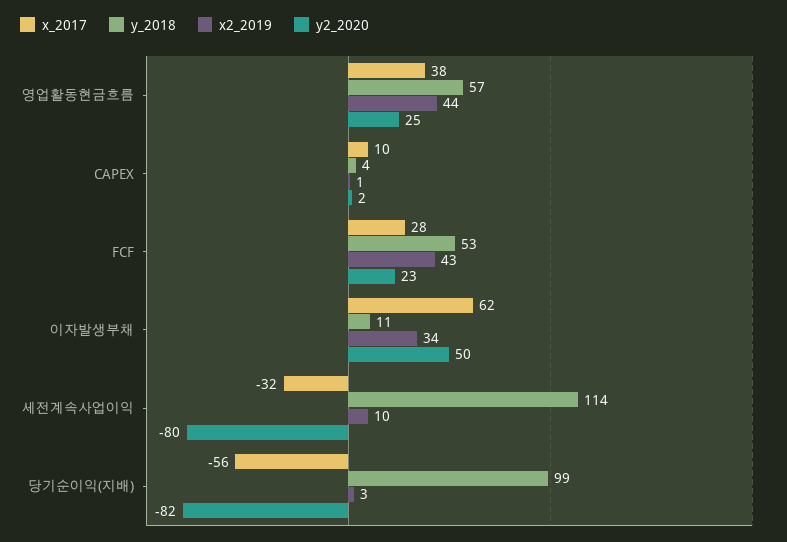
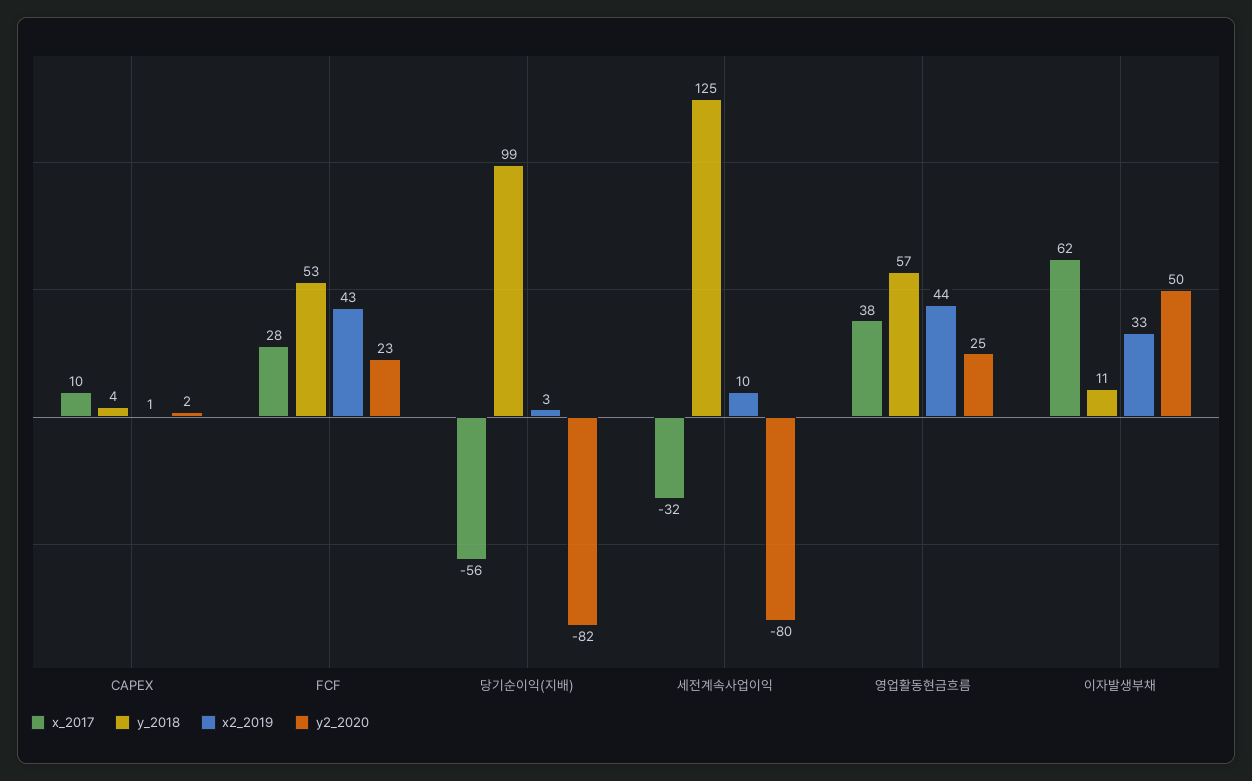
  {
    "x_2017": {
      "영업활동현금흐름": 38,
      "CAPEX": 10,
      "FCF": 28,
      "이자발생부채": 62,
      "세전계속사업이익": -32,
      "당기순이익(지배)": -56
    },
    "y_2018": {
      "영업활동현금흐름": 57,
      "CAPEX": 4,
      "FCF": 53,
      "이자발생부채": 11,
-     "세전계속사업이익": 114,
+     "세전계속사업이익": 125,
      "당기순이익(지배)": 99
    },
    "x2_2019": {
      "영업활동현금흐름": 44,
      "CAPEX": 1,
      "FCF": 43,
-     "이자발생부채": 34,
+     "이자발생부채": 33,
      "세전계속사업이익": 10,
      "당기순이익(지배)": 3
    },
    "y2_2020": {
      "영업활동현금흐름": 25,
      "CAPEX": 2,
      "FCF": 23,
      "이자발생부채": 50,
      "세전계속사업이익": -80,
      "당기순이익(지배)": -82
    }
  }

